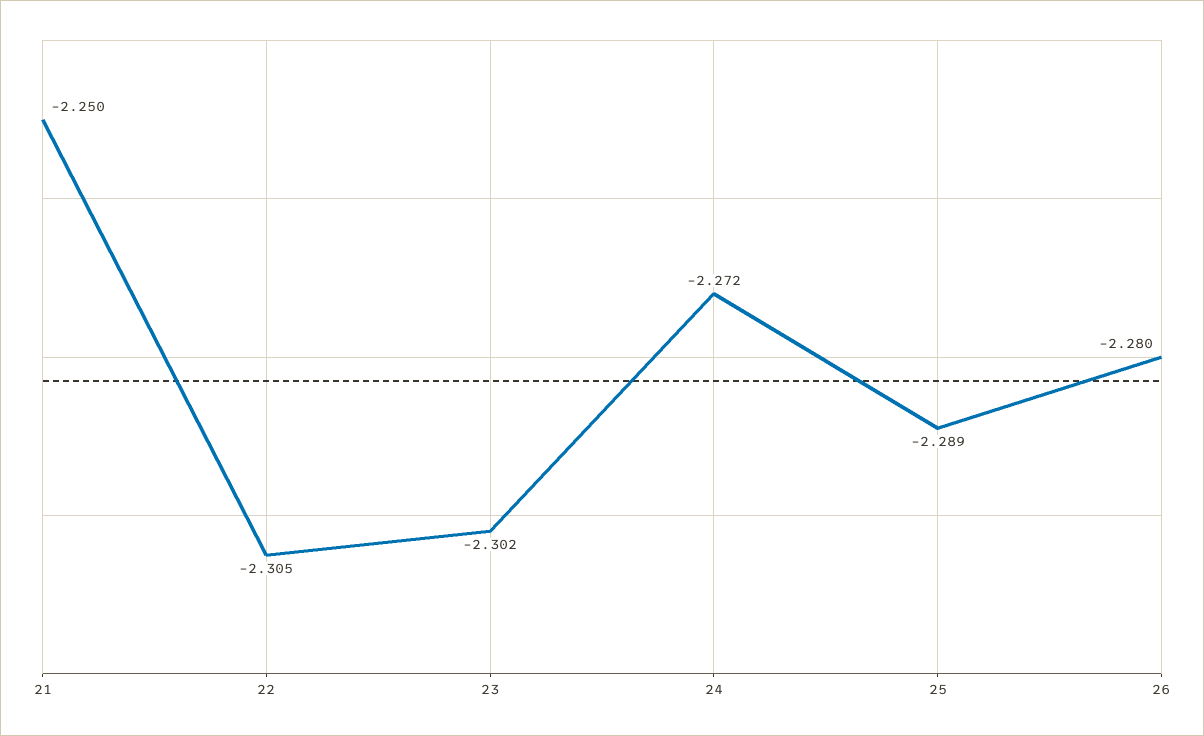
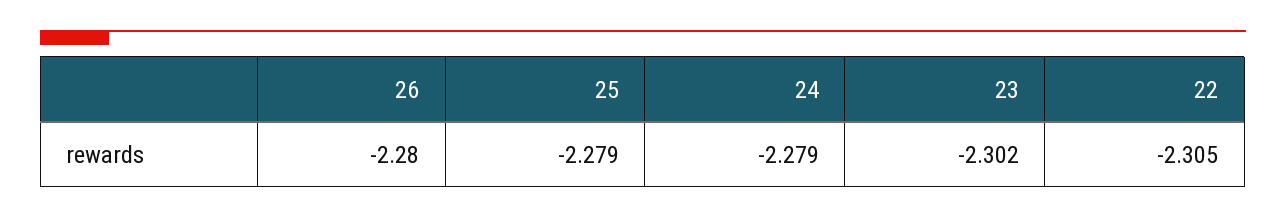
  {
-   "21": -2.25,
    "22": -2.305,
    "23": -2.302,
-   "24": -2.272,
+   "24": -2.279,
-   "25": -2.289,
+   "25": -2.279,
    "26": -2.28
  }

